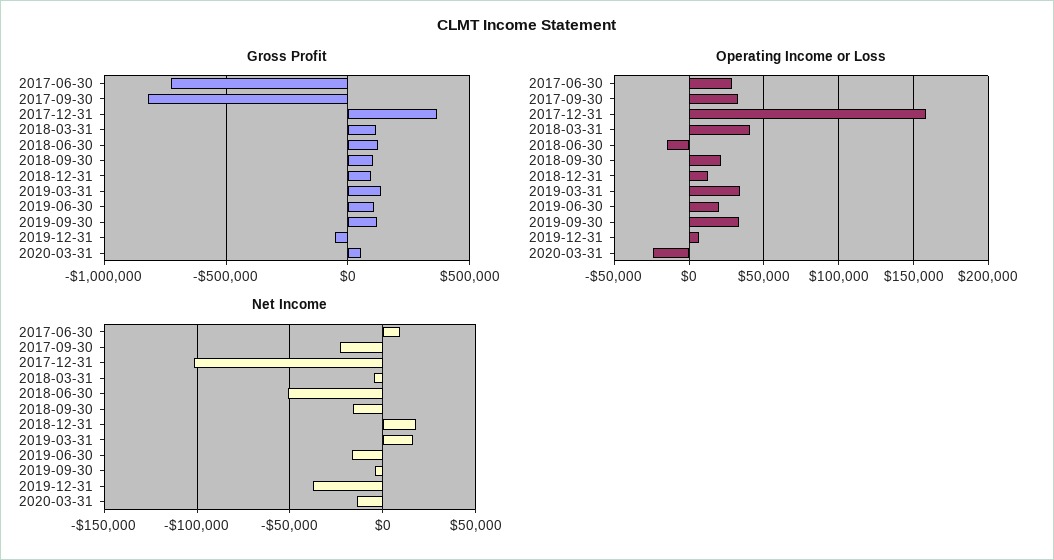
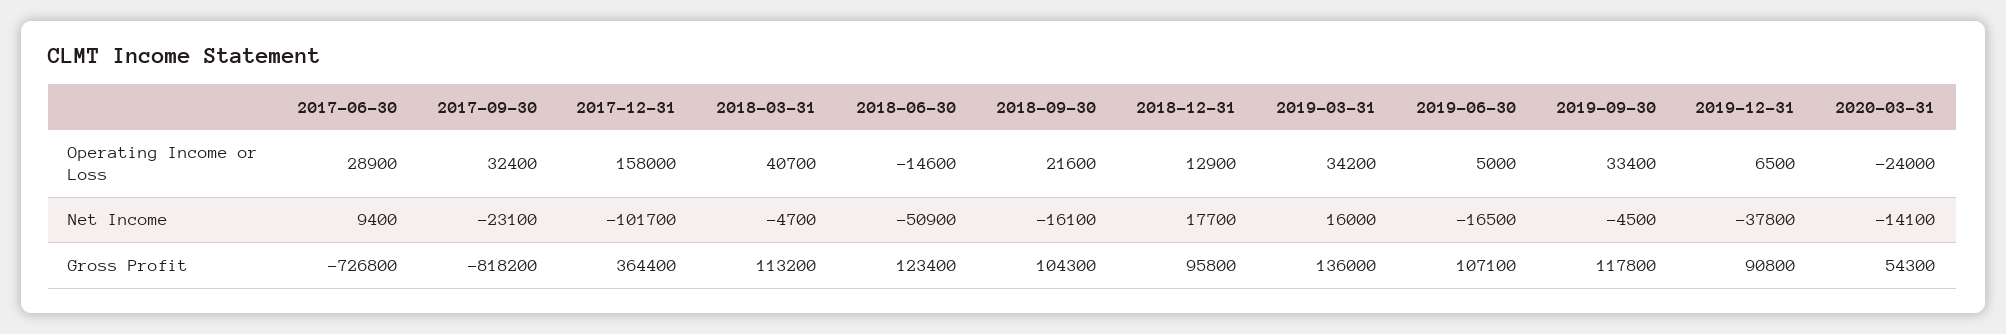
  {
    "Gross Profit": {
      "2017-06-30": -726800,
      "2017-09-30": -818200,
      "2017-12-31": 364400,
      "2018-03-31": 113200,
      "2018-06-30": 123400,
      "2018-09-30": 104300,
      "2018-12-31": 95800,
      "2019-03-31": 136000,
      "2019-06-30": 107100,
      "2019-09-30": 117800,
-     "2019-12-31": -50000,
+     "2019-12-31": 90800,
      "2020-03-31": 54300
    },
    "Operating Income or Loss": {
      "2017-06-30": 28900,
      "2017-09-30": 32400,
      "2017-12-31": 158000,
      "2018-03-31": 40700,
      "2018-06-30": -14600,
      "2018-09-30": 21600,
      "2018-12-31": 12900,
      "2019-03-31": 34200,
-     "2019-06-30": 20000,
+     "2019-06-30": 5000,
      "2019-09-30": 33400,
      "2019-12-31": 6500,
      "2020-03-31": -24000
    },
    "Net Income": {
      "2017-06-30": 9400,
      "2017-09-30": -23100,
      "2017-12-31": -101700,
      "2018-03-31": -4700,
      "2018-06-30": -50900,
      "2018-09-30": -16100,
      "2018-12-31": 17700,
      "2019-03-31": 16000,
      "2019-06-30": -16500,
      "2019-09-30": -4500,
      "2019-12-31": -37800,
      "2020-03-31": -14100
    }
  }

